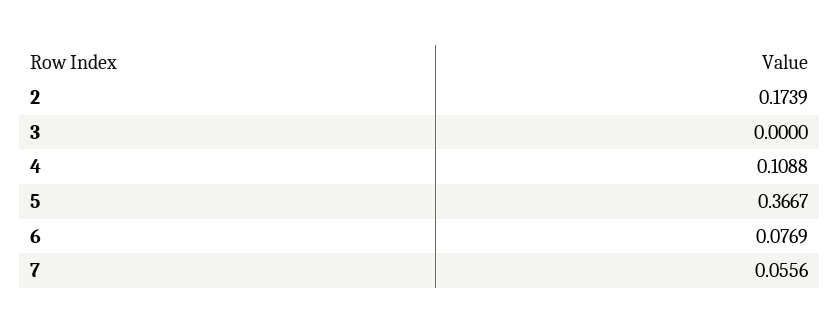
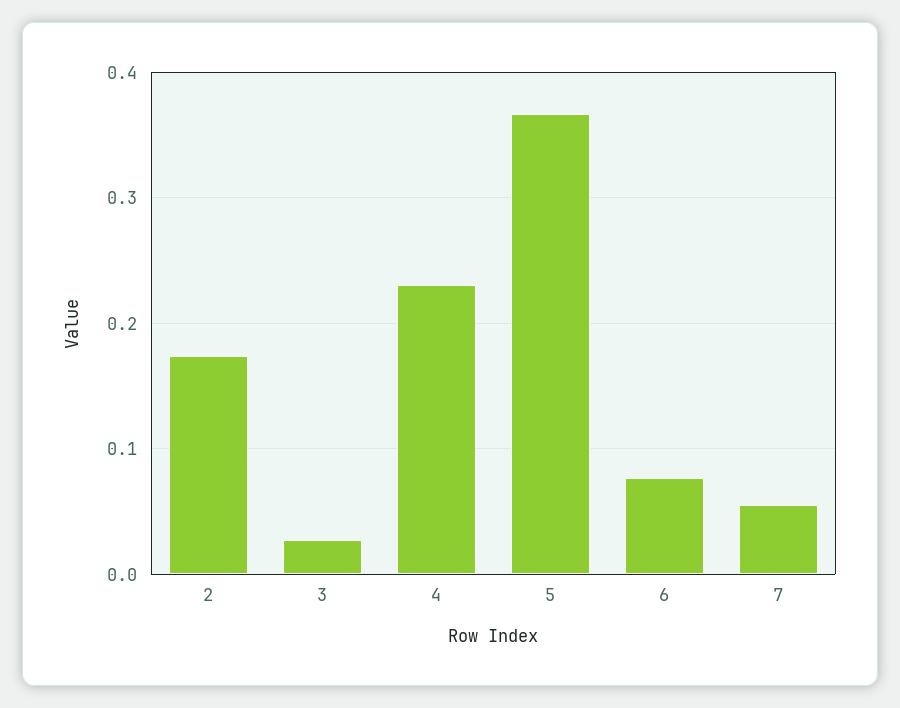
  {
    "2": 0.1739,
-   "3": 0,
+   "3": 0.03,
-   "4": 0.1088,
+   "4": 0.23,
    "5": 0.3667,
    "6": 0.0769,
    "7": 0.0556
  }

